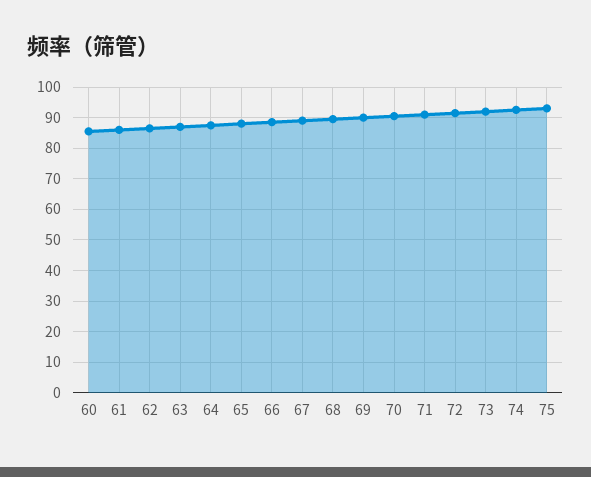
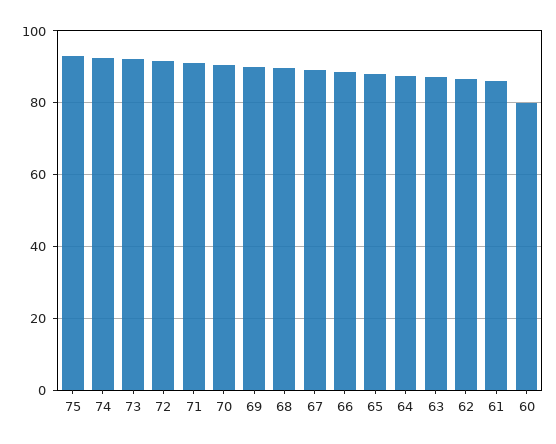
  {
-   "60": 86,
+   "60": 80,
    "61": 86,
    "62": 86,
    "63": 88,
    "64": 88,
    "65": 88,
    "66": 88,
    "67": 90,
    "68": 90,
    "69": 90,
    "70": 90,
    "71": 92,
    "72": 92,
    "73": 92,
    "74": 92,
    "75": 94
  }

